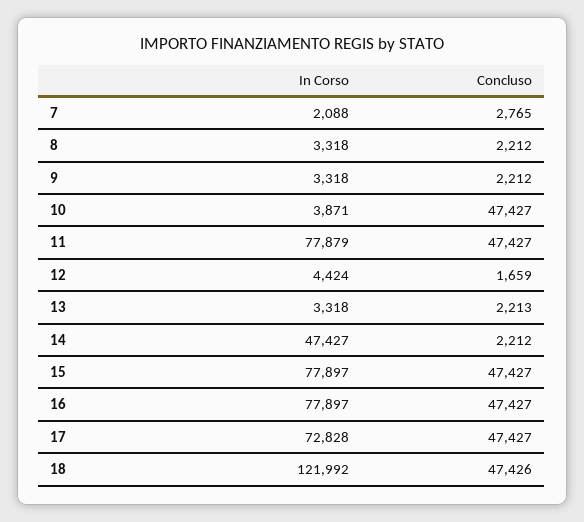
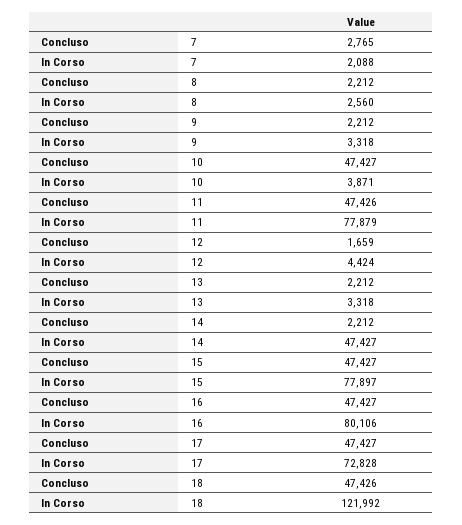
  {
    "In Corso": {
      "7": 2088,
-     "8": 3318,
+     "8": 2560,
      "9": 3318,
      "10": 3871,
      "11": 77879,
      "12": 4424,
      "13": 3318,
      "14": 47427,
      "15": 77897,
-     "16": 77897,
+     "16": 80106,
      "17": 72828,
      "18": 121992
    },
    "Concluso": {
      "7": 2765,
      "8": 2212,
      "9": 2212,
      "10": 47427,
-     "11": 47427,
+     "11": 47426,
      "12": 1659,
-     "13": 2213,
+     "13": 2212,
      "14": 2212,
      "15": 47427,
      "16": 47427,
      "17": 47427,
      "18": 47426
    }
  }

